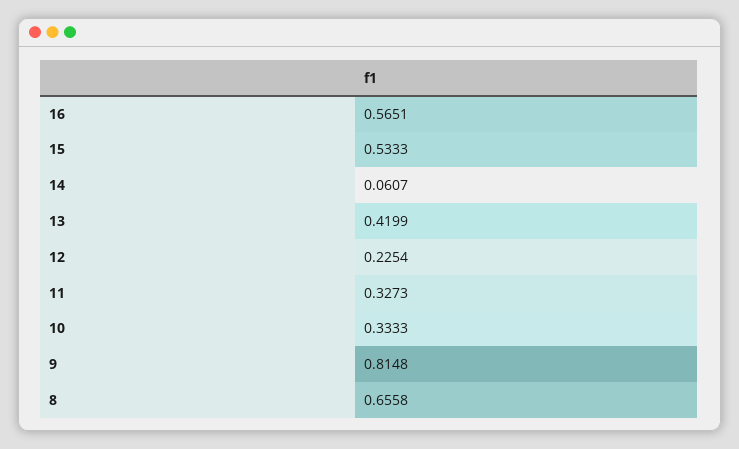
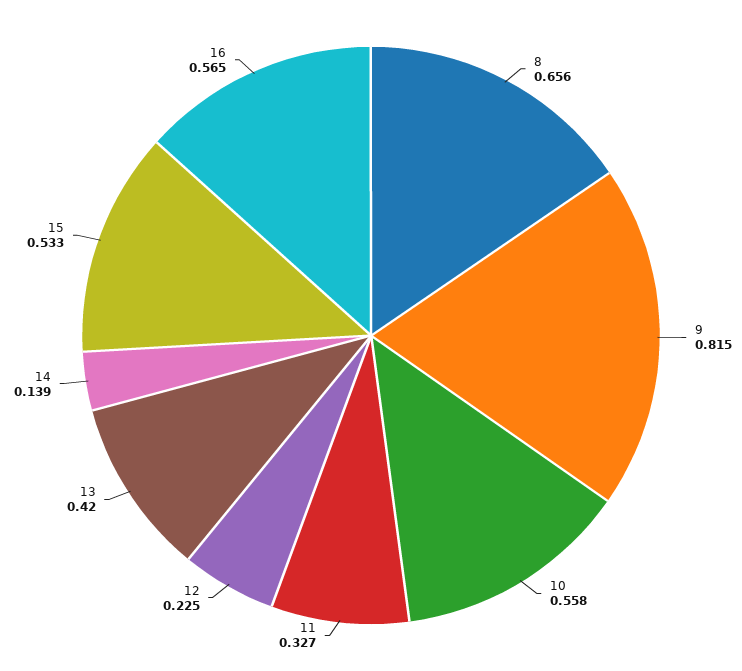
  {
    "16": 0.5651,
    "15": 0.5333,
-   "14": 0.0607,
+   "14": 0.139,
    "13": 0.4199,
    "12": 0.2254,
    "11": 0.3273,
-   "10": 0.3333,
+   "10": 0.558,
    "9": 0.8148,
    "8": 0.6558
  }

